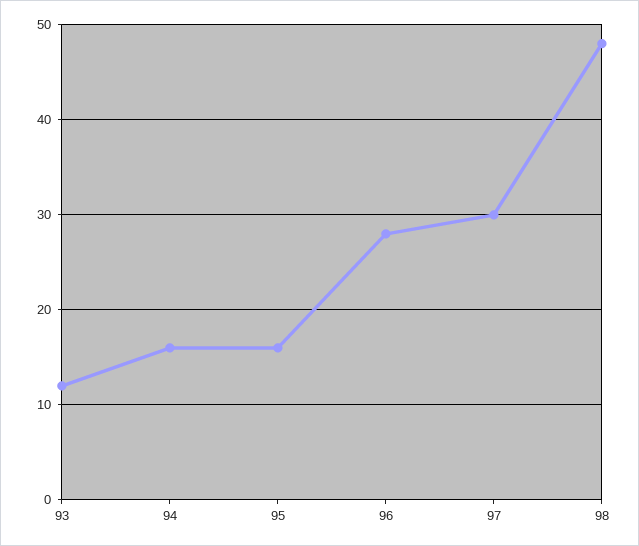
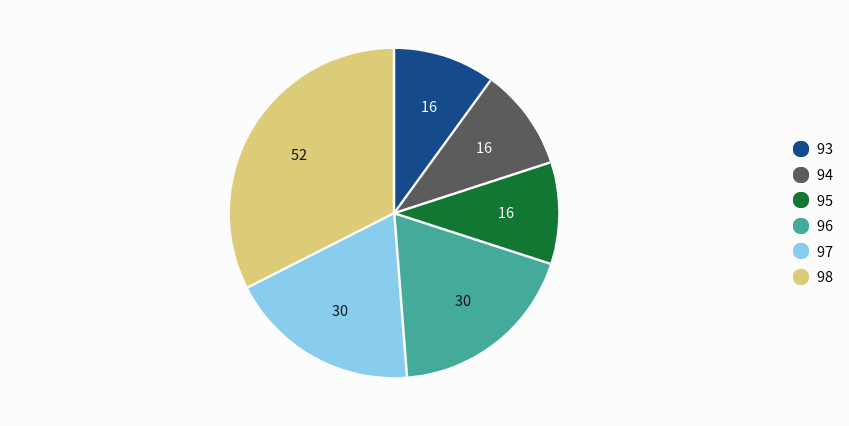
  {
-   "93": 12,
+   "93": 16,
    "94": 16,
    "95": 16,
-   "96": 28,
+   "96": 30,
    "97": 30,
-   "98": 48
+   "98": 52
  }

